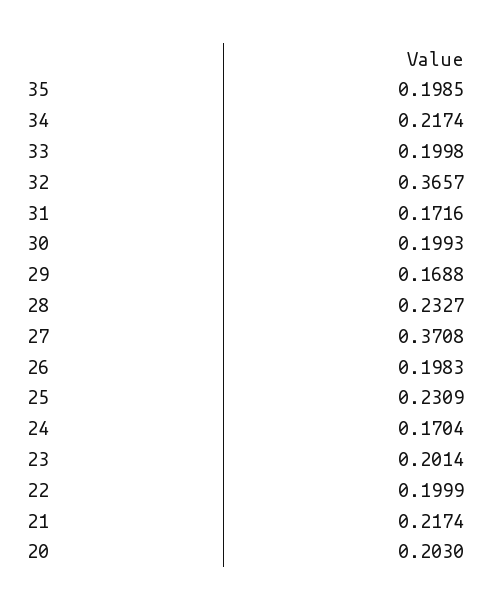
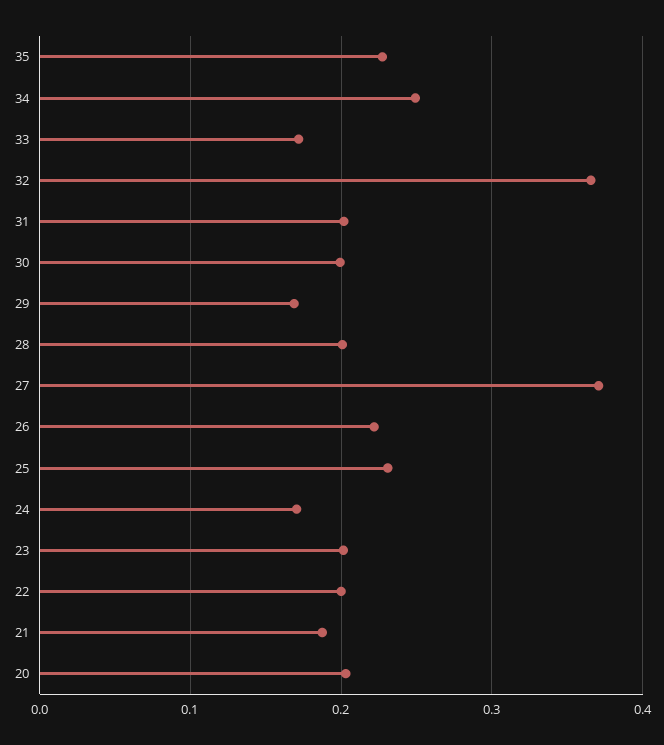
  {
-   "35": 0.1985,
+   "35": 0.23,
-   "34": 0.2174,
+   "34": 0.25,
-   "33": 0.1998,
+   "33": 0.17,
    "32": 0.3657,
-   "31": 0.1716,
+   "31": 0.2,
    "30": 0.1993,
    "29": 0.1688,
-   "28": 0.2327,
+   "28": 0.2,
    "27": 0.3708,
-   "26": 0.1983,
+   "26": 0.22,
    "25": 0.2309,
    "24": 0.1704,
    "23": 0.2014,
    "22": 0.1999,
-   "21": 0.2174,
+   "21": 0.19,
    "20": 0.203
  }

